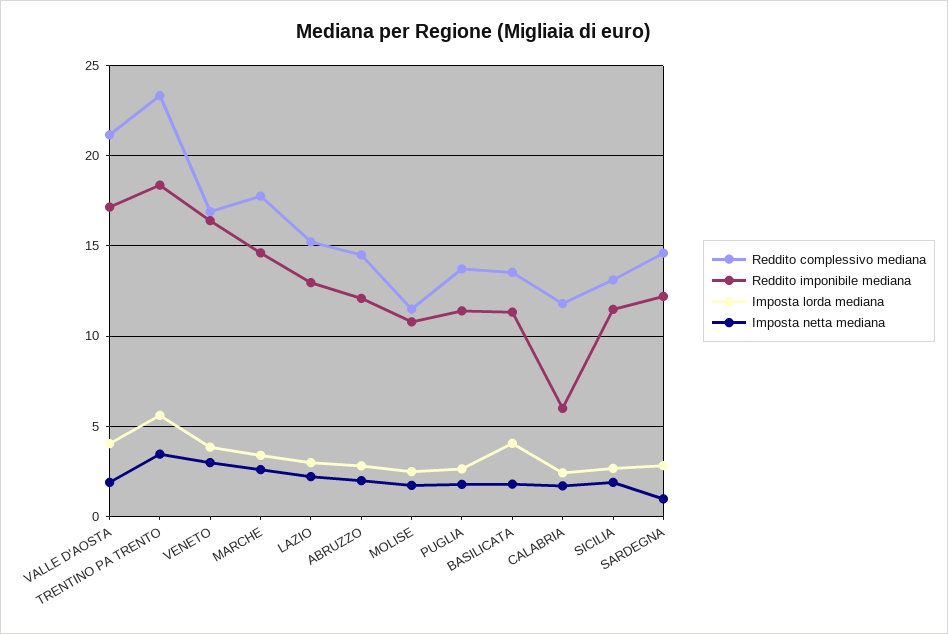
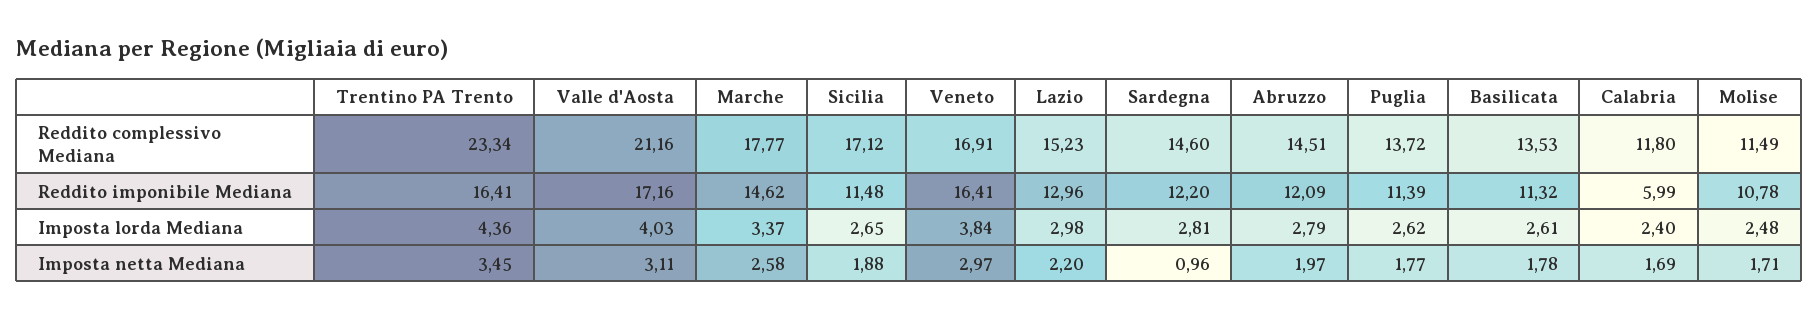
  {
    "Reddito complessivo mediana": {
      "VALLE D'AOSTA": 21.16,
      "TRENTINO PA TRENTO": 23.34,
      "VENETO": 16.91,
      "MARCHE": 17.77,
      "LAZIO": 15.23,
      "ABRUZZO": 14.51,
      "MOLISE": 11.49,
      "PUGLIA": 13.72,
      "BASILICATA": 13.53,
      "CALABRIA": 11.8,
-     "SICILIA": 13,
+     "SICILIA": 17.12,
      "SARDEGNA": 14.6
    },
    "Reddito imponibile mediana": {
      "VALLE D'AOSTA": 17.16,
-     "TRENTINO PA TRENTO": 18.5,
+     "TRENTINO PA TRENTO": 16.41,
      "VENETO": 16.41,
      "MARCHE": 14.62,
      "LAZIO": 12.96,
      "ABRUZZO": 12.09,
      "MOLISE": 10.78,
      "PUGLIA": 11.39,
      "BASILICATA": 11.32,
      "CALABRIA": 5.99,
      "SICILIA": 11.48,
      "SARDEGNA": 12.2
    },
    "Imposta lorda mediana": {
      "VALLE D'AOSTA": 4.03,
-     "TRENTINO PA TRENTO": 5.5,
+     "TRENTINO PA TRENTO": 4.36,
      "VENETO": 3.84,
      "MARCHE": 3.37,
      "LAZIO": 2.98,
      "ABRUZZO": 2.79,
      "MOLISE": 2.48,
      "PUGLIA": 2.62,
-     "BASILICATA": 4,
+     "BASILICATA": 2.61,
      "CALABRIA": 2.4,
      "SICILIA": 2.65,
      "SARDEGNA": 2.81
    },
    "Imposta netta mediana": {
-     "VALLE D'AOSTA": 2,
+     "VALLE D'AOSTA": 3.11,
      "TRENTINO PA TRENTO": 3.45,
      "VENETO": 2.97,
      "MARCHE": 2.58,
      "LAZIO": 2.2,
      "ABRUZZO": 1.97,
      "MOLISE": 1.71,
      "PUGLIA": 1.77,
      "BASILICATA": 1.78,
      "CALABRIA": 1.69,
      "SICILIA": 1.88,
      "SARDEGNA": 0.96
    }
  }

